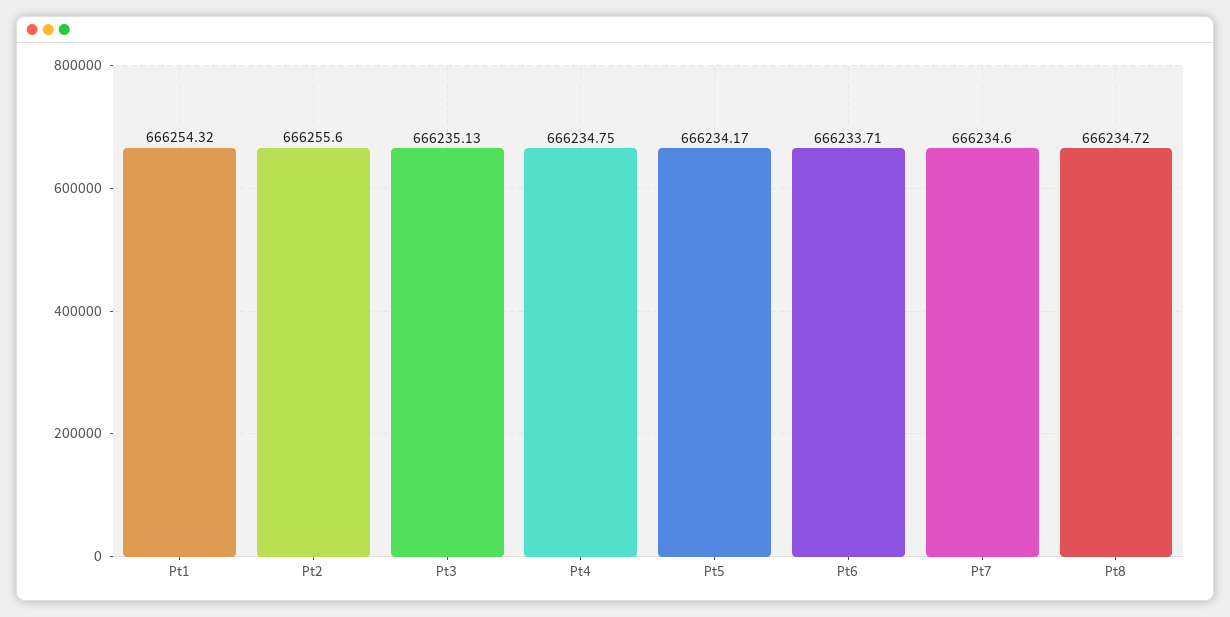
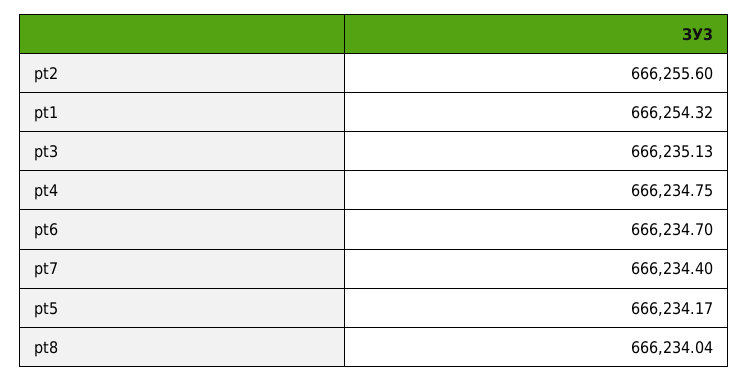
  {
    "Pt1": 666254.32,
    "Pt2": 666255.6,
    "Pt3": 666235.13,
    "Pt4": 666234.75,
    "Pt5": 666234.17,
-   "Pt6": 666233.71,
+   "Pt6": 666234.7,
-   "Pt7": 666234.6,
+   "Pt7": 666234.4,
-   "Pt8": 666234.72
+   "Pt8": 666234.04
  }

